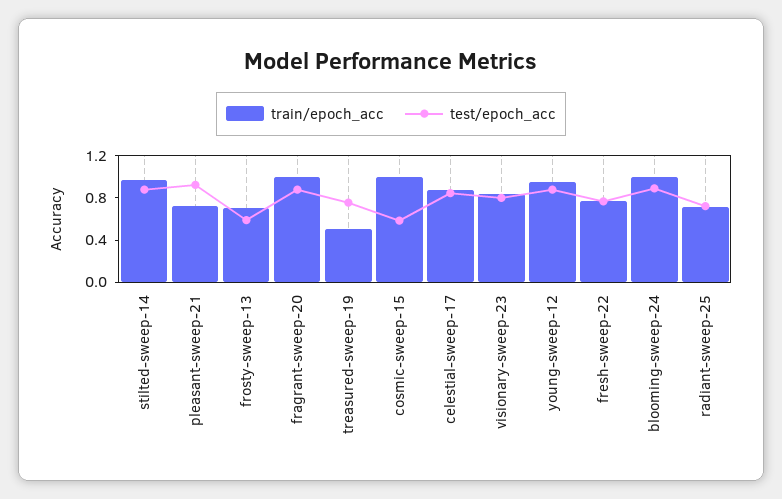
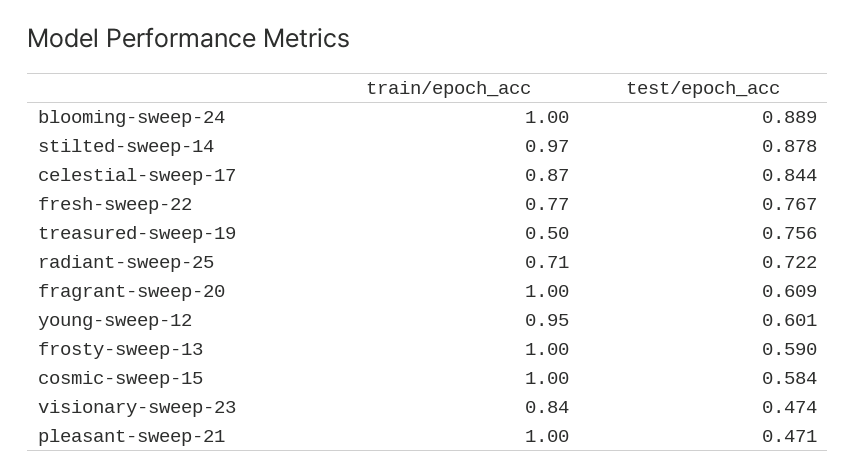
  {
    "train/epoch_acc": {
      "stilted-sweep-14": 0.97,
-     "pleasant-sweep-21": 0.7,
+     "pleasant-sweep-21": 1,
-     "frosty-sweep-13": 0.7,
+     "frosty-sweep-13": 1,
      "fragrant-sweep-20": 1,
      "treasured-sweep-19": 0.5,
      "cosmic-sweep-15": 1,
      "celestial-sweep-17": 0.87,
      "visionary-sweep-23": 0.84,
      "young-sweep-12": 0.95,
      "fresh-sweep-22": 0.77,
      "blooming-sweep-24": 1,
      "radiant-sweep-25": 0.71
    },
    "test/epoch_acc": {
      "stilted-sweep-14": 0.878,
-     "pleasant-sweep-21": 0.9,
+     "pleasant-sweep-21": 0.471,
      "frosty-sweep-13": 0.59,
-     "fragrant-sweep-20": 0.9,
+     "fragrant-sweep-20": 0.609,
      "treasured-sweep-19": 0.756,
      "cosmic-sweep-15": 0.584,
      "celestial-sweep-17": 0.844,
-     "visionary-sweep-23": 0.8,
+     "visionary-sweep-23": 0.474,
-     "young-sweep-12": 0.9,
+     "young-sweep-12": 0.601,
      "fresh-sweep-22": 0.767,
      "blooming-sweep-24": 0.889,
      "radiant-sweep-25": 0.722
    }
  }

